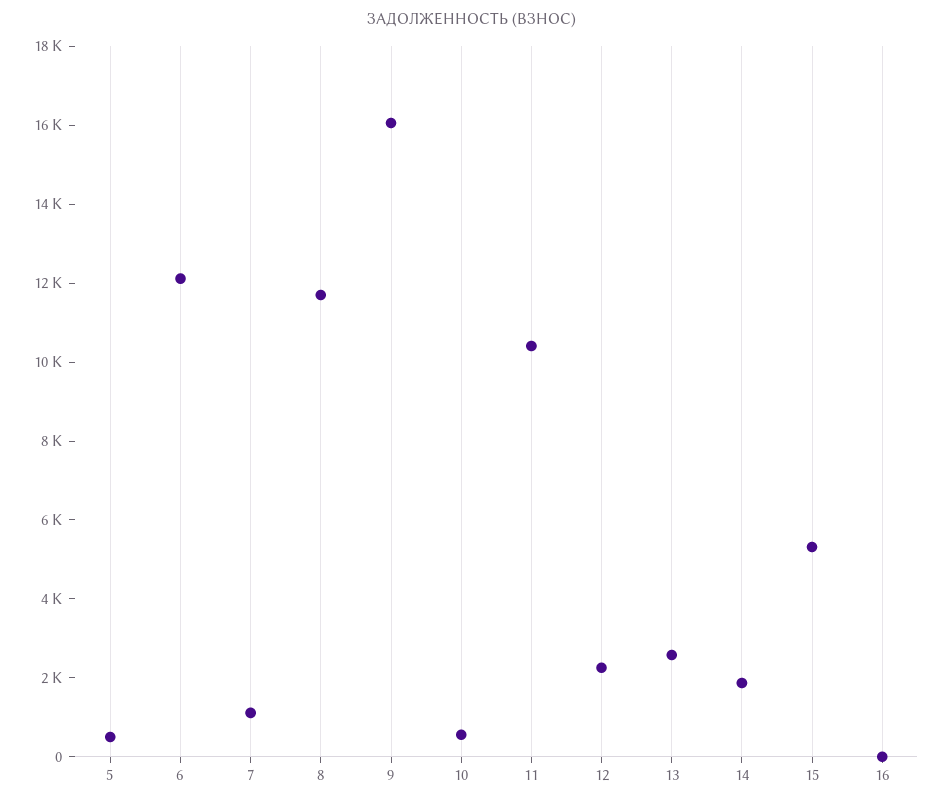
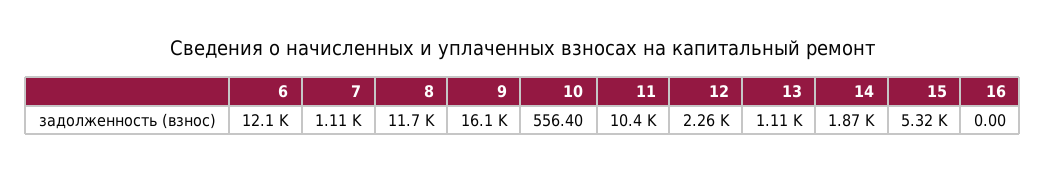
  {
-   "5": 500,
    "6": 12100,
    "7": 1110,
    "8": 11700,
    "9": 16100,
    "10": 556.4,
    "11": 10400,
    "12": 2260,
-   "13": 2500,
+   "13": 1110,
    "14": 1870,
    "15": 5320,
    "16": 0
  }

